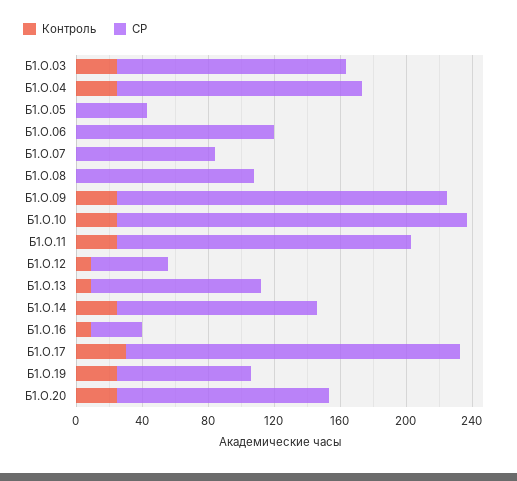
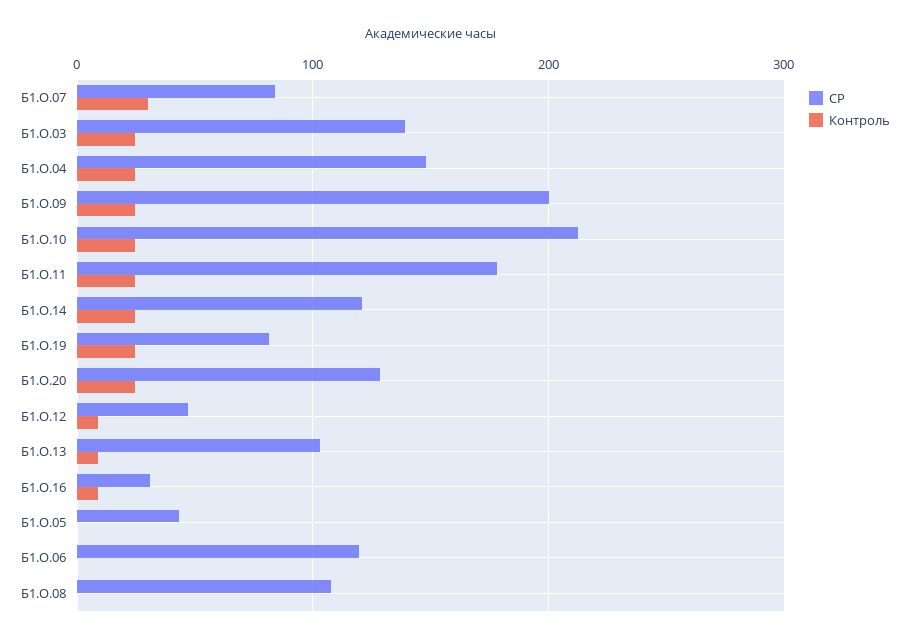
  {
    "Контроль": {
      "Б1.О.03": 20,
      "Б1.О.04": 20,
      "Б1.О.05": 0,
      "Б1.О.06": 0,
-     "Б1.О.07": 0,
+     "Б1.О.07": 30,
      "Б1.О.08": 0,
      "Б1.О.09": 20,
      "Б1.О.10": 20,
      "Б1.О.11": 20,
      "Б1.О.12": 10,
      "Б1.О.13": 10,
      "Б1.О.14": 20,
      "Б1.О.16": 10,
-     "Б1.О.17": 30,
      "Б1.О.19": 20,
      "Б1.О.20": 20
    },
    "СР": {
      "Б1.О.03": 140,
      "Б1.О.04": 150,
      "Б1.О.05": 40,
      "Б1.О.06": 120,
      "Б1.О.07": 80,
      "Б1.О.08": 110,
      "Б1.О.09": 200,
      "Б1.О.10": 210,
      "Б1.О.11": 180,
      "Б1.О.12": 50,
      "Б1.О.13": 100,
      "Б1.О.14": 120,
      "Б1.О.16": 30,
-     "Б1.О.17": 200,
      "Б1.О.19": 80,
      "Б1.О.20": 130
    }
  }

